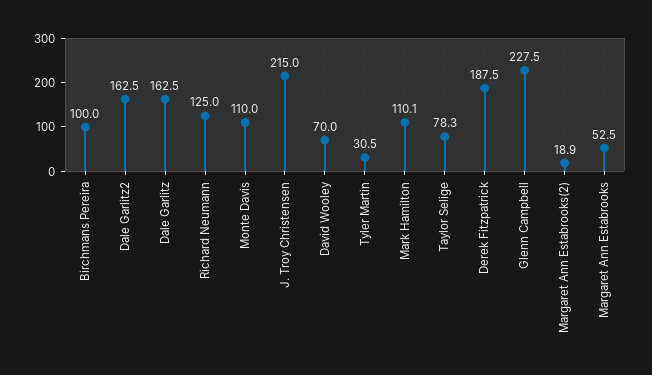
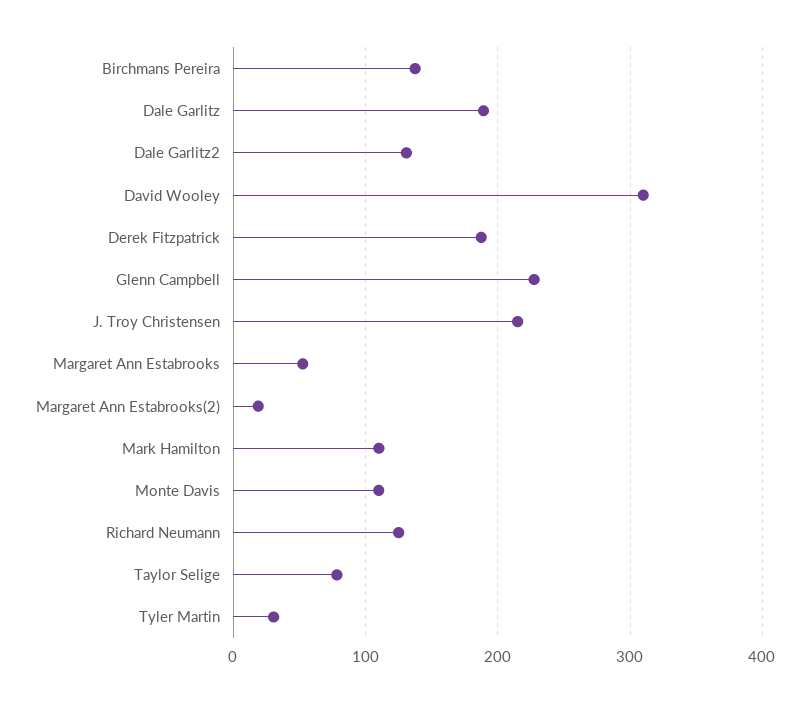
  {
-   "Birchmans Pereira": 100,
+   "Birchmans Pereira": 140,
-   "Dale Garlitz2": 162.5,
+   "Dale Garlitz2": 130,
-   "Dale Garlitz": 162.5,
+   "Dale Garlitz": 190,
    "Richard Neumann": 125,
    "Monte Davis": 110,
    "J. Troy Christensen": 215,
-   "David Wooley": 70,
+   "David Wooley": 310,
    "Tyler Martin": 30.5,
    "Mark Hamilton": 110.1,
    "Taylor Selige": 78.3,
    "Derek Fitzpatrick": 187.5,
    "Glenn Campbell": 227.5,
    "Margaret Ann Estabrooks(2)": 18.9,
    "Margaret Ann Estabrooks": 52.5
  }

